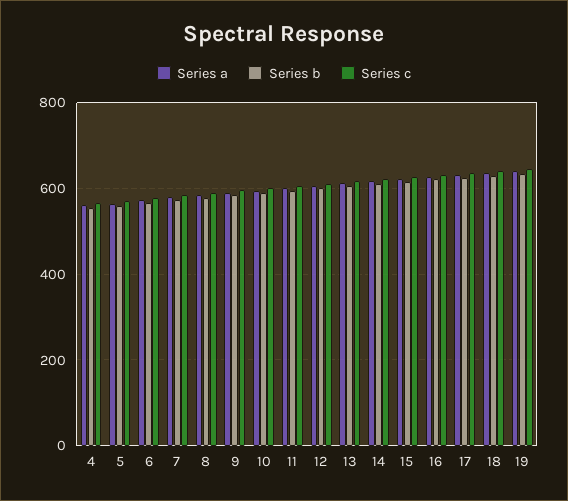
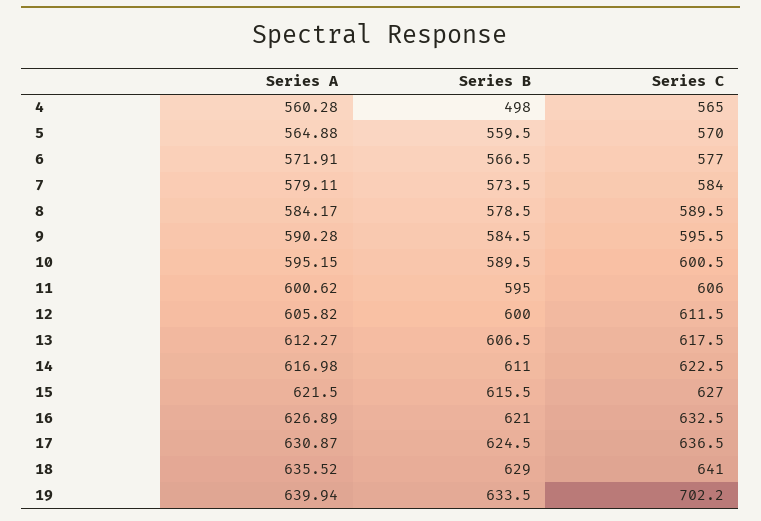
  {
    "Series a": {
      "4": 560.28,
      "5": 564.88,
      "6": 571.91,
      "7": 579.11,
      "8": 584.17,
      "9": 590.28,
      "10": 595.15,
      "11": 600.62,
      "12": 605.82,
      "13": 612.27,
      "14": 616.98,
      "15": 621.5,
      "16": 626.89,
      "17": 630.87,
      "18": 635.52,
      "19": 639.94
    },
    "Series b": {
-     "4": 560,
+     "4": 498,
      "5": 559.5,
      "6": 566.5,
      "7": 573.5,
      "8": 578.5,
      "9": 584.5,
      "10": 589.5,
      "11": 595,
      "12": 600,
      "13": 606.5,
      "14": 611,
      "15": 615.5,
      "16": 621,
      "17": 624.5,
      "18": 629,
      "19": 633.5
    },
    "Series c": {
      "4": 565,
      "5": 570,
      "6": 577,
      "7": 584,
      "8": 589.5,
      "9": 595.5,
      "10": 600.5,
      "11": 606,
      "12": 611.5,
      "13": 617.5,
      "14": 622.5,
      "15": 627,
      "16": 632.5,
      "17": 636.5,
      "18": 641,
-     "19": 640
+     "19": 702.2
    }
  }

